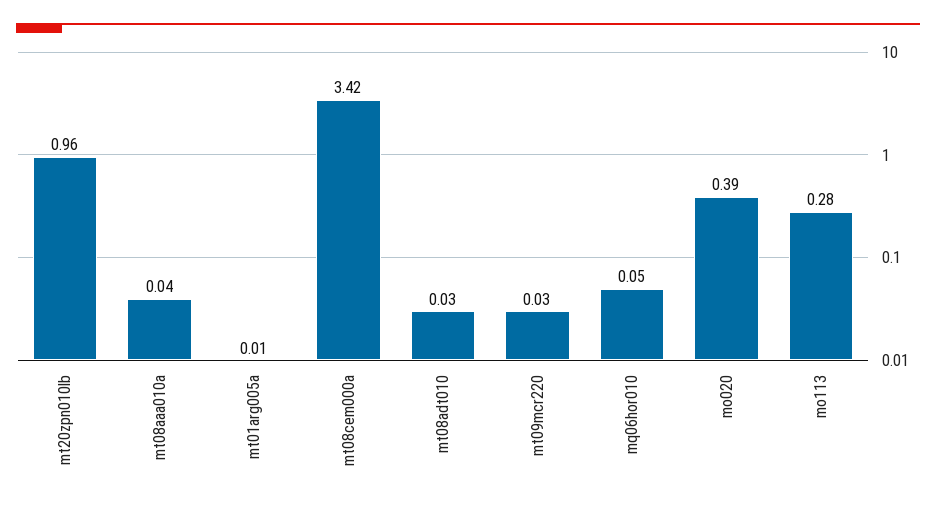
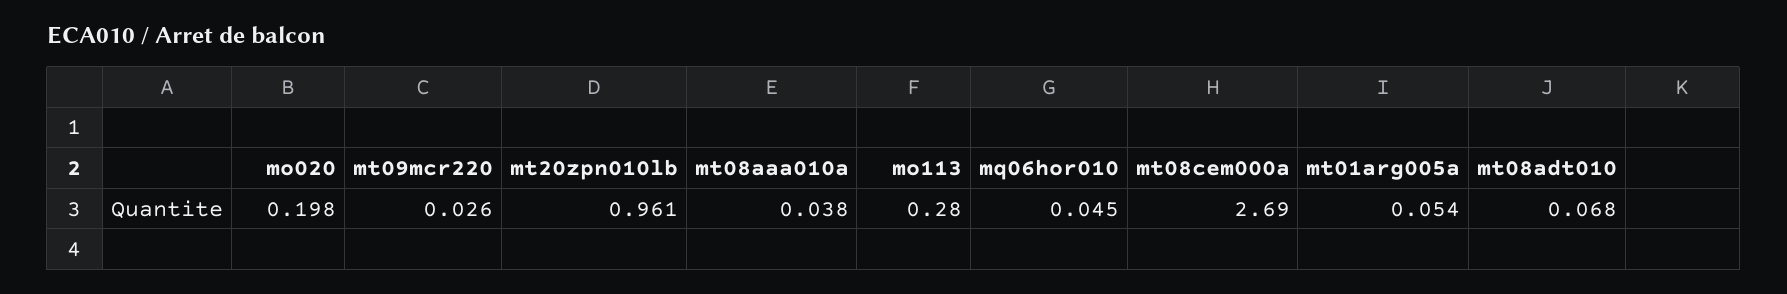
  {
    "mt20zpn010lb": 0.961,
    "mt08aaa010a": 0.038,
-   "mt01arg005a": 0.01,
+   "mt01arg005a": 0.054,
-   "mt08cem000a": 3.42,
+   "mt08cem000a": 2.69,
-   "mt08adt010": 0.03,
+   "mt08adt010": 0.068,
    "mt09mcr220": 0.026,
    "mq06hor010": 0.045,
-   "mo020": 0.39,
+   "mo020": 0.198,
    "mo113": 0.28
  }

